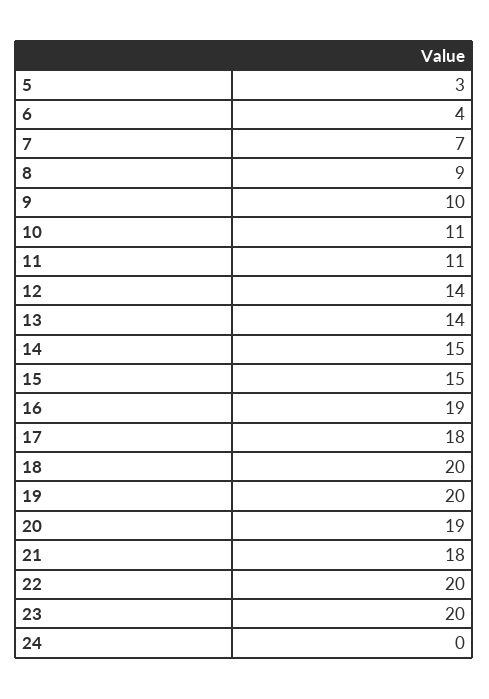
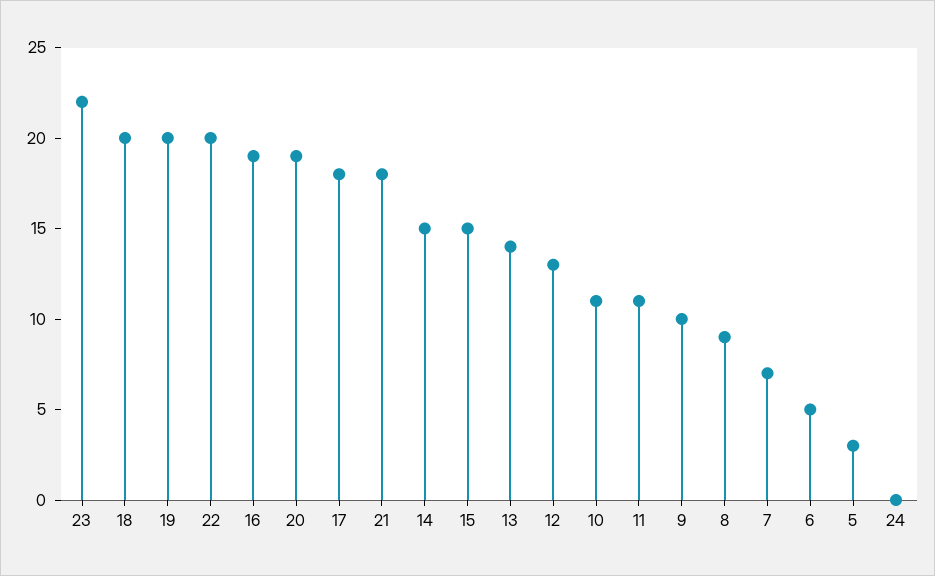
  {
    "5": 3,
-   "6": 4,
+   "6": 5,
    "7": 7,
    "8": 9,
    "9": 10,
    "10": 11,
    "11": 11,
-   "12": 14,
+   "12": 13,
    "13": 14,
    "14": 15,
    "15": 15,
    "16": 19,
    "17": 18,
    "18": 20,
    "19": 20,
    "20": 19,
    "21": 18,
    "22": 20,
-   "23": 20,
+   "23": 22,
    "24": 0
  }

